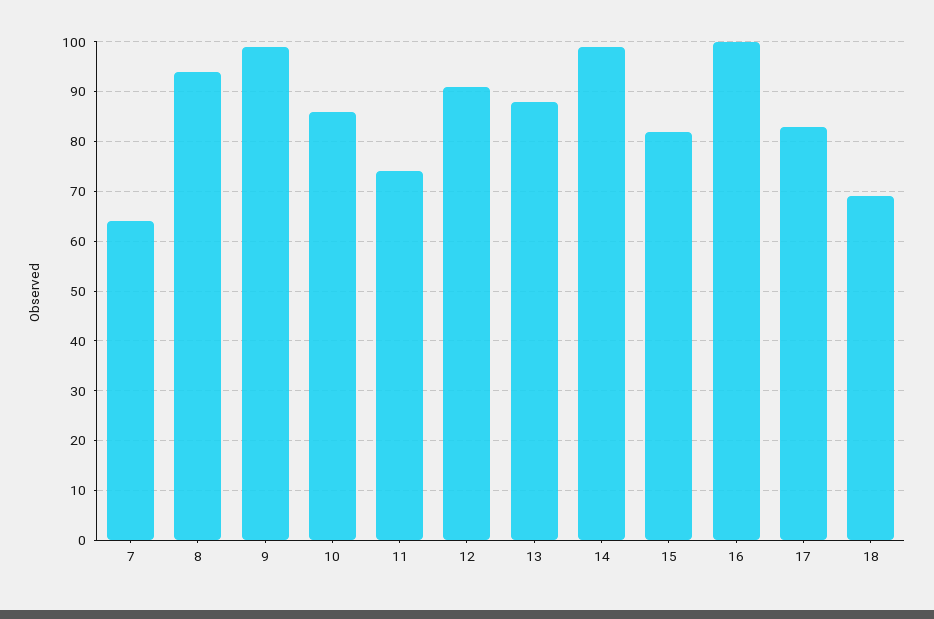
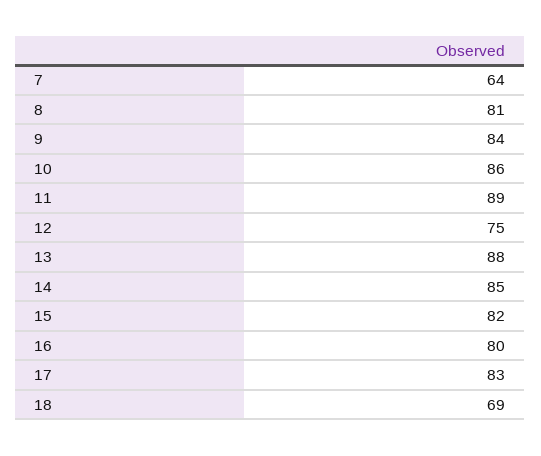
  {
    "7": 64,
-   "8": 95,
+   "8": 81,
-   "9": 100,
+   "9": 84,
    "10": 86,
-   "11": 75,
+   "11": 89,
-   "12": 90,
+   "12": 75,
    "13": 88,
-   "14": 100,
+   "14": 85,
    "15": 82,
-   "16": 100,
+   "16": 80,
    "17": 83,
    "18": 69
  }

